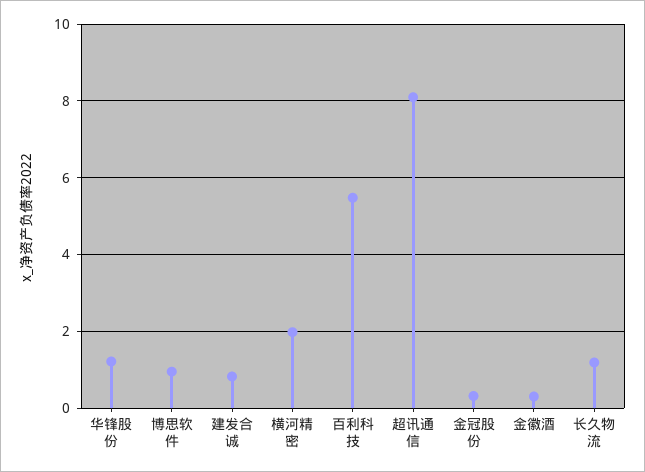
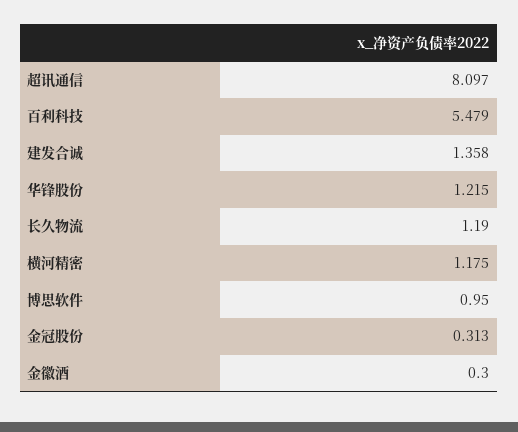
  {
    "华锋股份": 1.215,
    "博思软件": 0.95,
-   "建发合诚": 0.8,
+   "建发合诚": 1.358,
-   "横河精密": 2,
+   "横河精密": 1.175,
    "百利科技": 5.479,
    "超讯通信": 8.097,
    "金冠股份": 0.313,
    "金徽酒": 0.3,
    "长久物流": 1.19
  }

